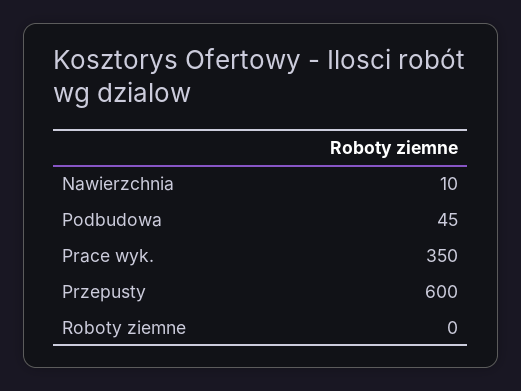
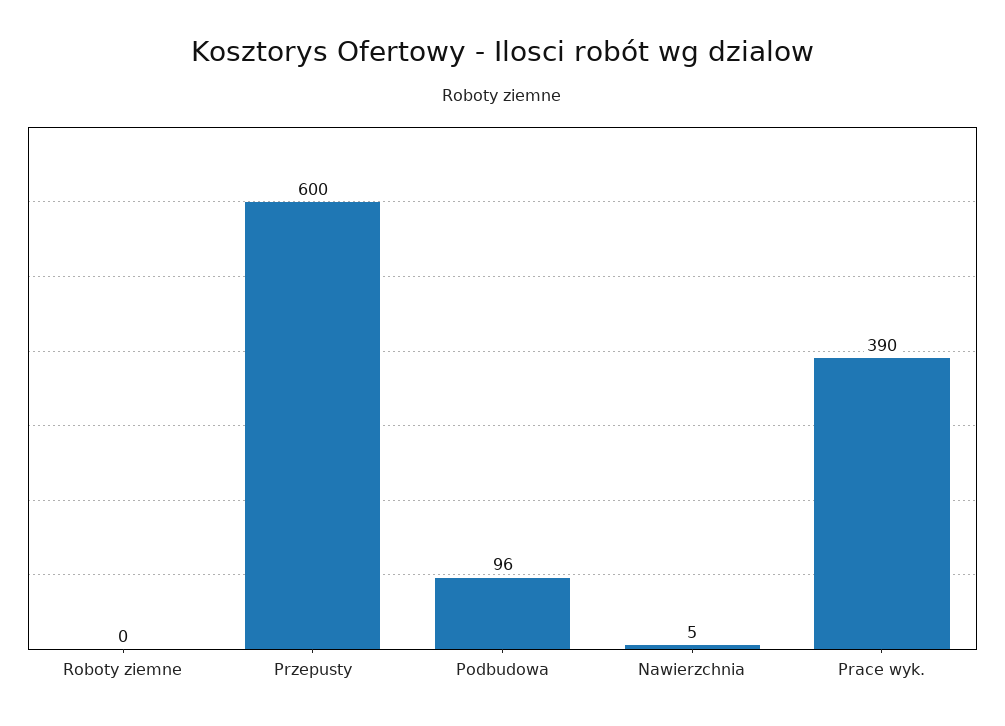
  {
-   "Nawierzchnia": 10,
+   "Nawierzchnia": 5,
-   "Podbudowa": 45,
+   "Podbudowa": 96,
-   "Prace wyk.": 350,
+   "Prace wyk.": 390,
    "Przepusty": 600,
    "Roboty ziemne": 0
  }

